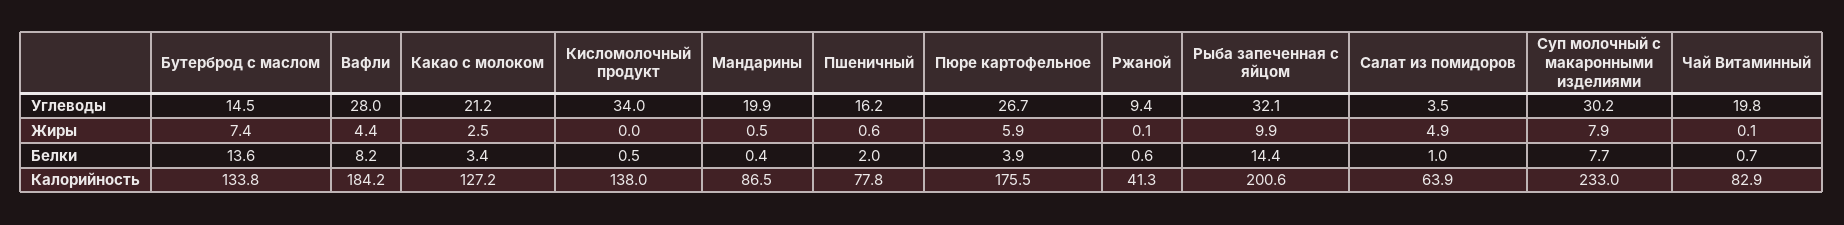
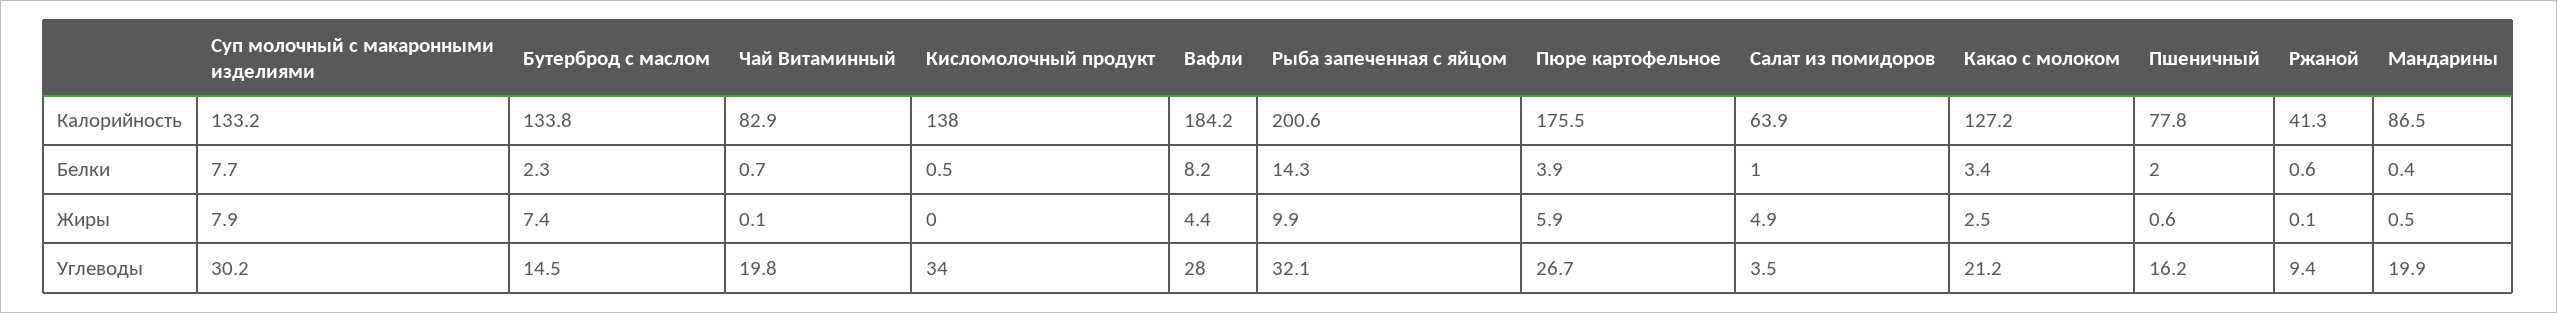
  {
    "Бутерброд с маслом": {
      "Углеводы": 14.5,
      "Жиры": 7.4,
-     "Белки": 13.6,
+     "Белки": 2.3,
      "Калорийность": 133.8
    },
    "Вафли": {
      "Углеводы": 28,
      "Жиры": 4.4,
      "Белки": 8.2,
      "Калорийность": 184.2
    },
    "Какао с молоком": {
      "Углеводы": 21.2,
      "Жиры": 2.5,
      "Белки": 3.4,
      "Калорийность": 127.2
    },
    "Кисломолочный продукт": {
      "Углеводы": 34,
      "Жиры": 0,
      "Белки": 0.5,
      "Калорийность": 138
    },
    "Мандарины": {
      "Углеводы": 19.9,
      "Жиры": 0.5,
      "Белки": 0.4,
      "Калорийность": 86.5
    },
    "Пшеничный": {
      "Углеводы": 16.2,
      "Жиры": 0.6,
      "Белки": 2,
      "Калорийность": 77.8
    },
    "Пюре картофельное": {
      "Углеводы": 26.7,
      "Жиры": 5.9,
      "Белки": 3.9,
      "Калорийность": 175.5
    },
    "Ржаной": {
      "Углеводы": 9.4,
      "Жиры": 0.1,
      "Белки": 0.6,
      "Калорийность": 41.3
    },
    "Рыба запеченная с яйцом": {
      "Углеводы": 32.1,
      "Жиры": 9.9,
-     "Белки": 14.4,
+     "Белки": 14.3,
      "Калорийность": 200.6
    },
    "Салат из помидоров": {
      "Углеводы": 3.5,
      "Жиры": 4.9,
      "Белки": 1,
      "Калорийность": 63.9
    },
    "Суп молочный с макаронными изделиями": {
      "Углеводы": 30.2,
      "Жиры": 7.9,
      "Белки": 7.7,
-     "Калорийность": 233
+     "Калорийность": 133.2
    },
    "Чай Витаминный": {
      "Углеводы": 19.8,
      "Жиры": 0.1,
      "Белки": 0.7,
      "Калорийность": 82.9
    }
  }

